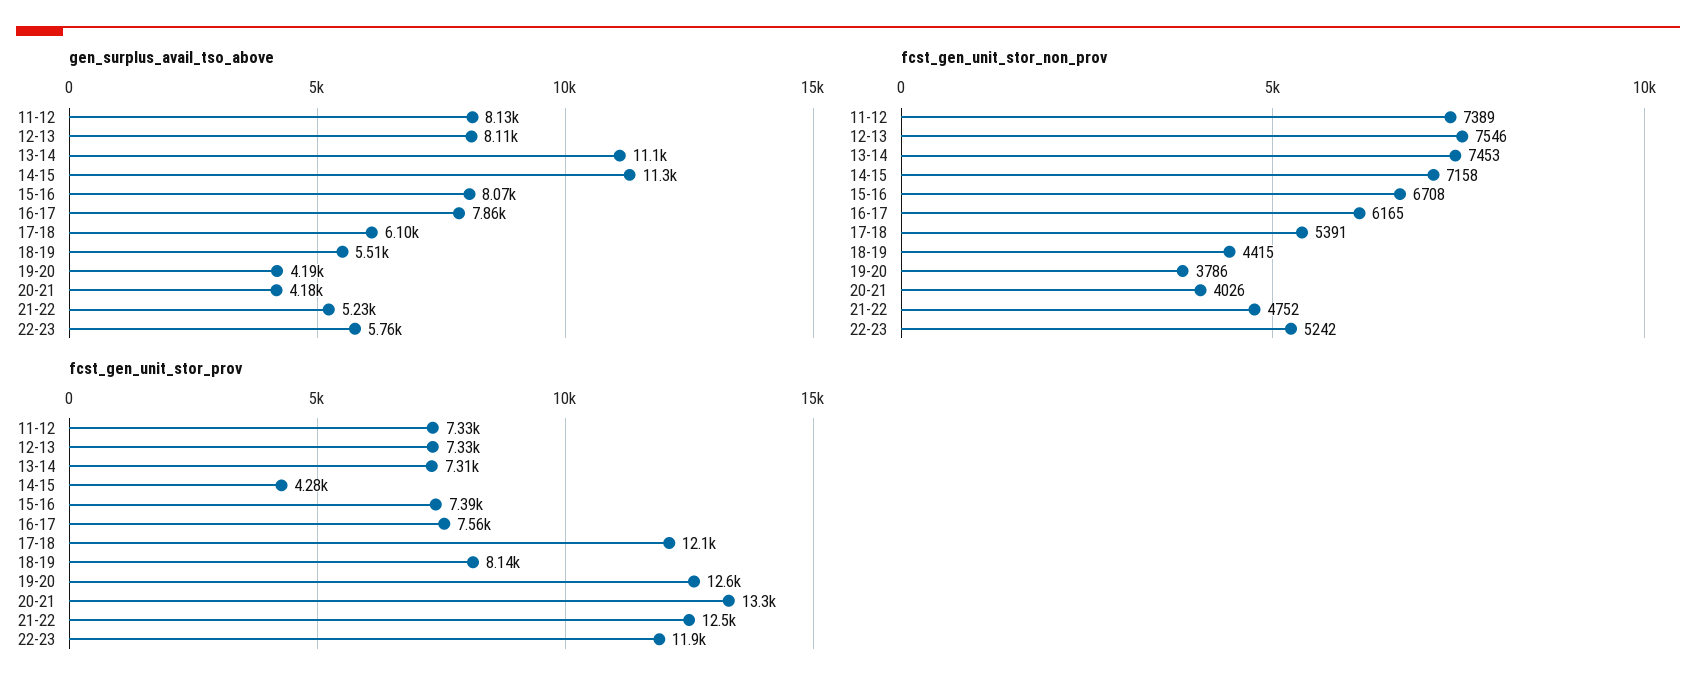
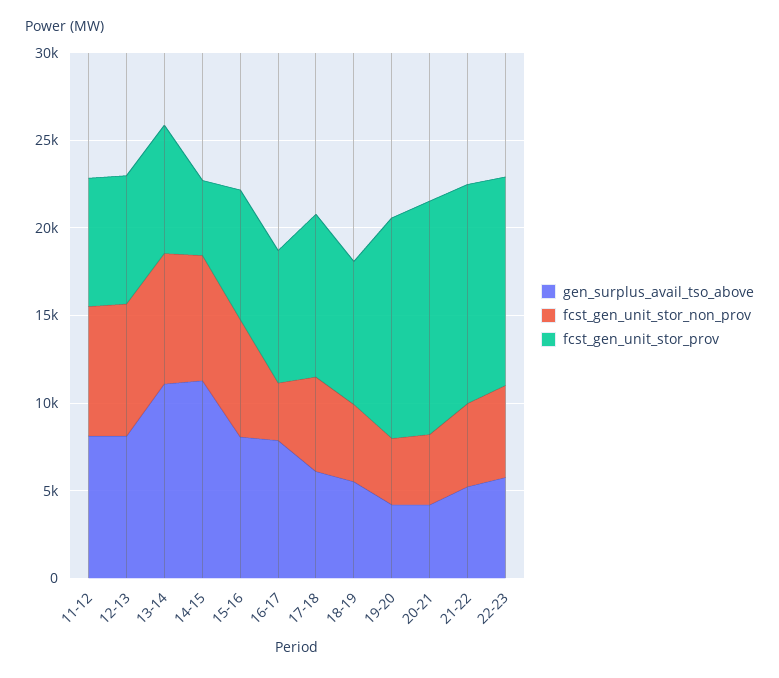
  {
    "gen_surplus_avail_tso_above": {
      "11-12": 8130,
      "12-13": 8110,
      "13-14": 11100,
      "14-15": 11300,
      "15-16": 8070,
      "16-17": 7860,
      "17-18": 6100,
      "18-19": 5510,
      "19-20": 4190,
      "20-21": 4180,
      "21-22": 5230,
      "22-23": 5760
    },
    "fcst_gen_unit_stor_non_prov": {
      "11-12": 7389,
      "12-13": 7546,
      "13-14": 7453,
      "14-15": 7158,
      "15-16": 6708,
-     "16-17": 6165,
+     "16-17": 3000,
      "17-18": 5391,
      "18-19": 4415,
      "19-20": 3786,
      "20-21": 4026,
      "21-22": 4752,
      "22-23": 5242
    },
    "fcst_gen_unit_stor_prov": {
      "11-12": 7330,
      "12-13": 7330,
      "13-14": 7310,
      "14-15": 4280,
      "15-16": 7390,
      "16-17": 7560,
-     "17-18": 12100,
+     "17-18": 9000,
      "18-19": 8140,
      "19-20": 12600,
      "20-21": 13300,
      "21-22": 12500,
      "22-23": 11900
    }
  }

